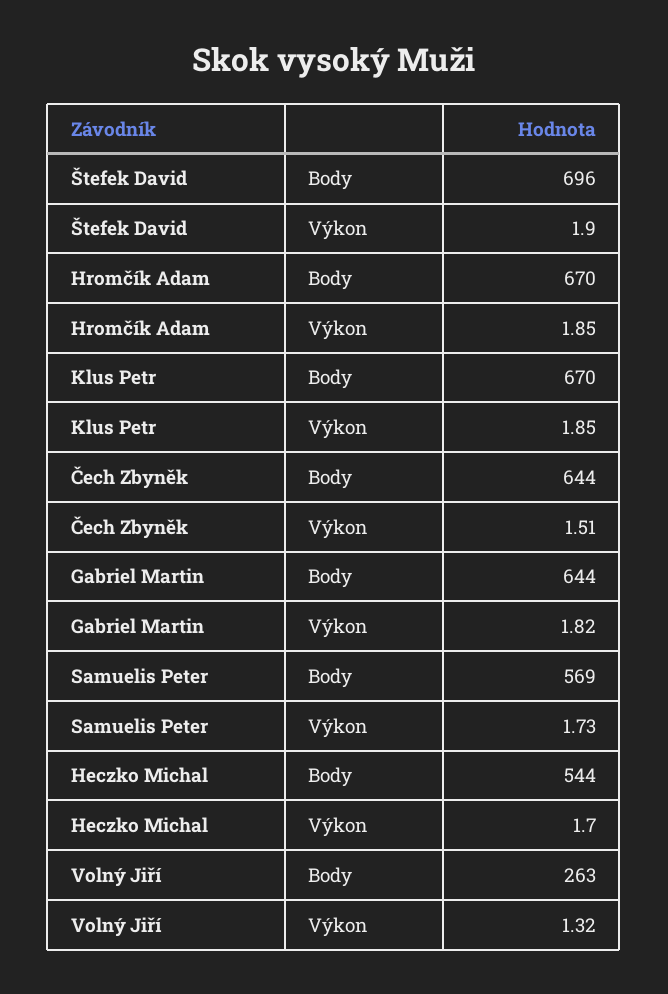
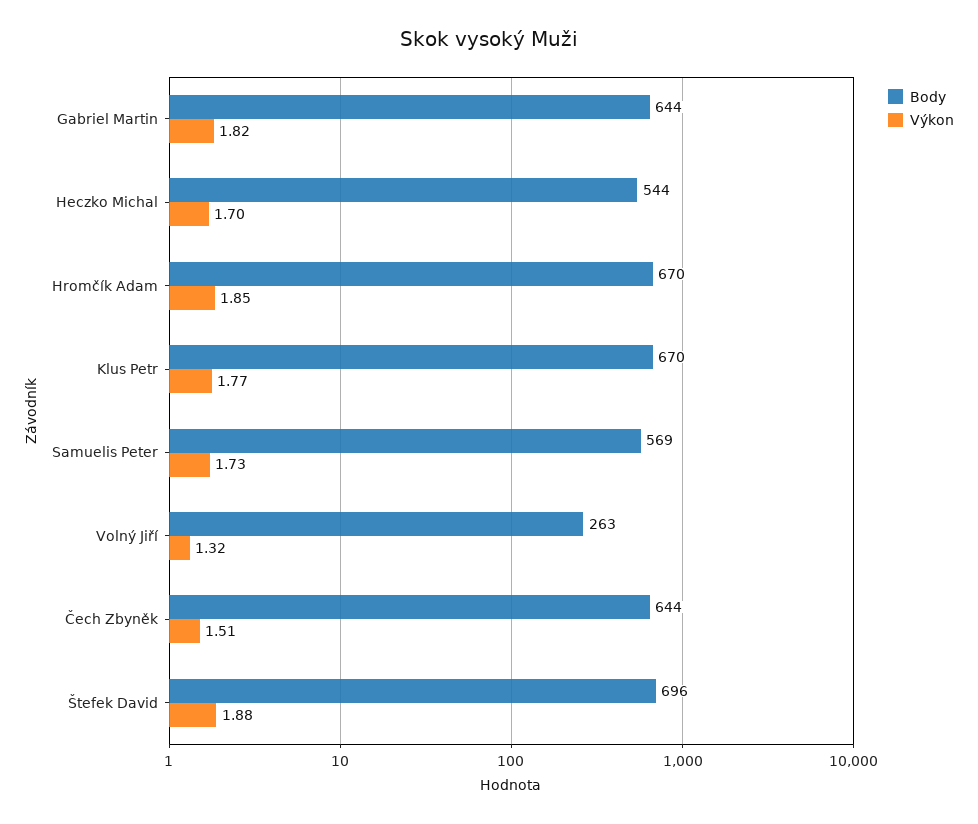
  {
    "Body": {
      "Štefek David": 696,
      "Hromčík Adam": 670,
      "Klus Petr": 670,
      "Čech Zbyněk": 644,
      "Gabriel Martin": 644,
      "Samuelis Peter": 569,
      "Heczko Michal": 544,
      "Volný Jiří": 263
    },
    "Výkon": {
-     "Štefek David": 1.9,
+     "Štefek David": 1.88,
      "Hromčík Adam": 1.85,
-     "Klus Petr": 1.85,
+     "Klus Petr": 1.77,
      "Čech Zbyněk": 1.51,
      "Gabriel Martin": 1.82,
      "Samuelis Peter": 1.73,
      "Heczko Michal": 1.7,
      "Volný Jiří": 1.32
    }
  }

